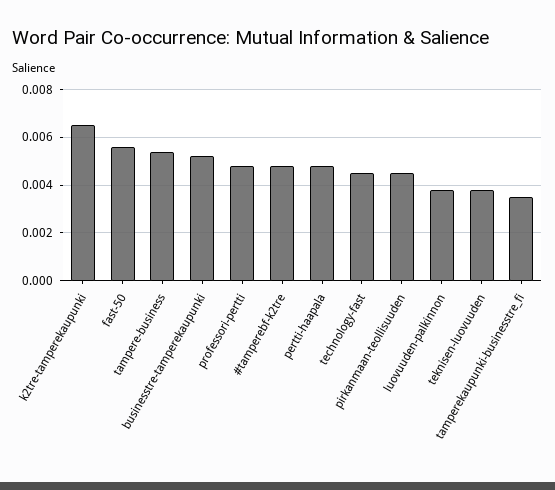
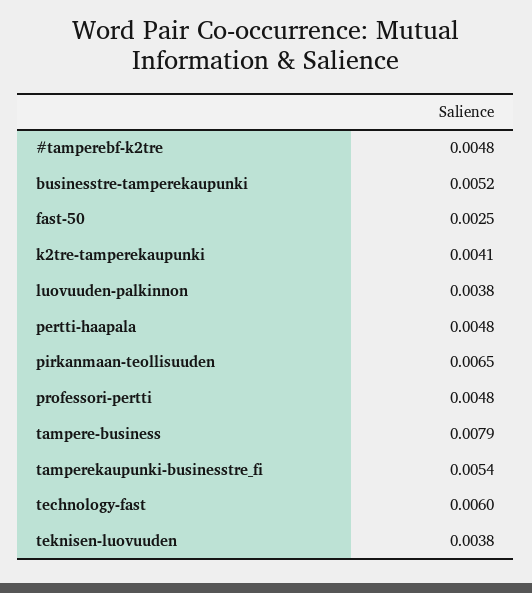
  {
-   "k2tre-tamperekaupunki": 0.0065,
+   "k2tre-tamperekaupunki": 0.0041,
-   "fast-50": 0.0055,
+   "fast-50": 0.0025,
-   "tampere-business": 0.0055,
+   "tampere-business": 0.0079,
    "businesstre-tamperekaupunki": 0.0052,
    "professori-pertti": 0.0048,
    "#tamperebf-k2tre": 0.0048,
    "pertti-haapala": 0.0048,
-   "technology-fast": 0.0045,
+   "technology-fast": 0.006,
-   "pirkanmaan-teollisuuden": 0.0045,
+   "pirkanmaan-teollisuuden": 0.0065,
    "luovuuden-palkinnon": 0.0038,
    "teknisen-luovuuden": 0.0038,
-   "tamperekaupunki-businesstre_fi": 0.0035
+   "tamperekaupunki-businesstre_fi": 0.0054
  }

